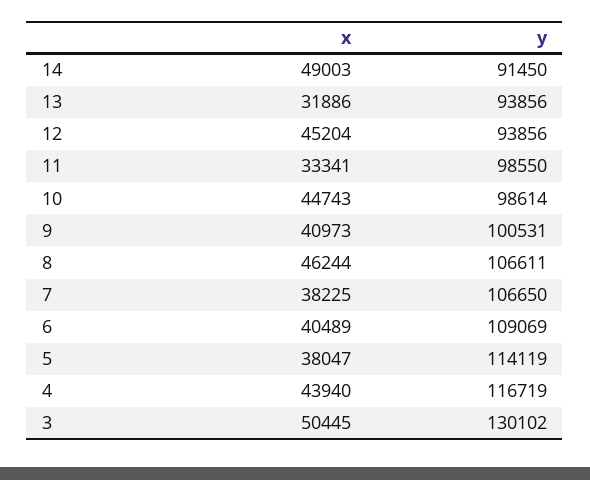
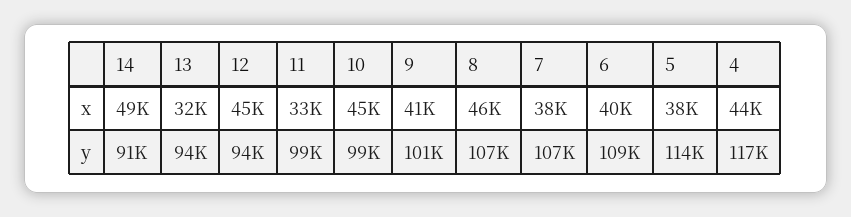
  {
    "x": {
      "14": 49003,
      "13": 31886,
      "12": 45204,
      "11": 33341,
      "10": 44743,
      "9": 40973,
      "8": 46244,
      "7": 38225,
      "6": 40489,
      "5": 38047,
-     "4": 43940,
+     "4": 43940
-     "3": 50445
    },
    "y": {
      "14": 91450,
      "13": 93856,
      "12": 93856,
      "11": 98550,
      "10": 98614,
      "9": 100531,
      "8": 106611,
      "7": 106650,
      "6": 109069,
      "5": 114119,
-     "4": 116719,
+     "4": 116719
-     "3": 130102
    }
  }

